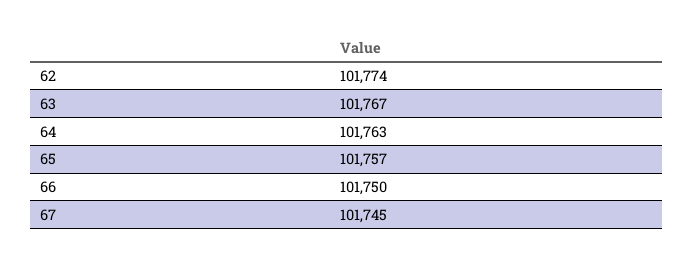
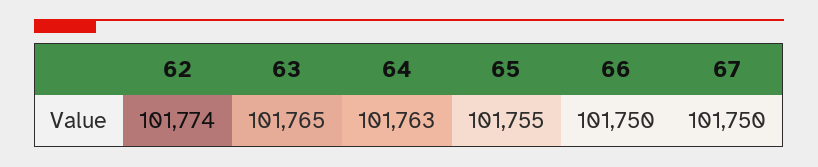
  {
    "62": 101774,
-   "63": 101767,
+   "63": 101765,
    "64": 101763,
-   "65": 101757,
+   "65": 101755,
    "66": 101750,
-   "67": 101745
+   "67": 101750
  }

